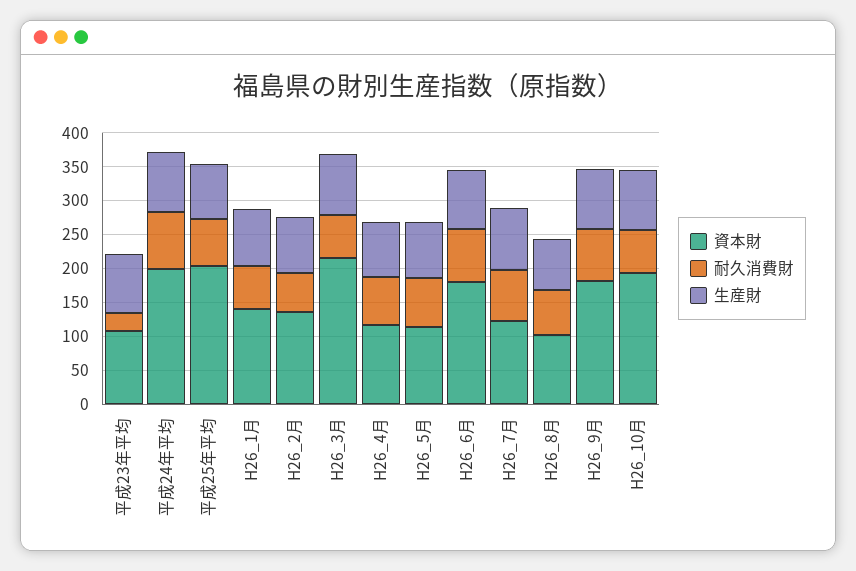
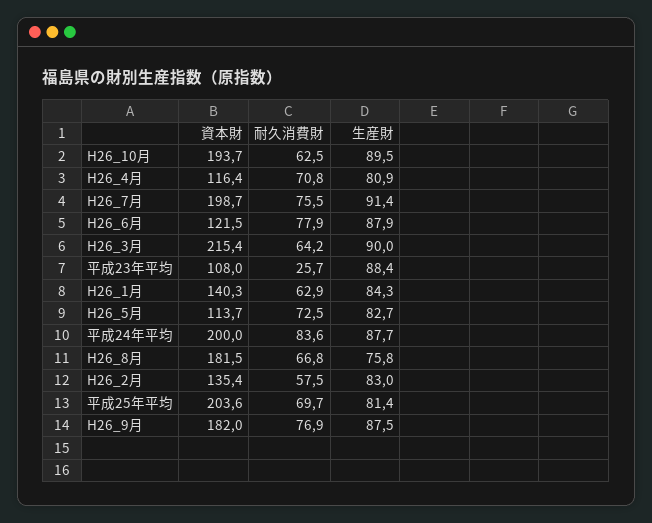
  {
    "資本財": {
      "平成23年平均": 108,
      "平成24年平均": 200,
      "平成25年平均": 203.6,
      "H26_1月": 140.3,
      "H26_2月": 135.4,
      "H26_3月": 215.4,
      "H26_4月": 116.4,
      "H26_5月": 113.7,
-     "H26_6月": 175,
+     "H26_6月": 121.5,
-     "H26_7月": 125,
+     "H26_7月": 198.7,
-     "H26_8月": 100,
+     "H26_8月": 181.5,
      "H26_9月": 182,
      "H26_10月": 193.7
    },
    "耐久消費財": {
      "平成23年平均": 25.7,
      "平成24年平均": 83.6,
      "平成25年平均": 69.7,
      "H26_1月": 62.9,
      "H26_2月": 57.5,
      "H26_3月": 64.2,
      "H26_4月": 70.8,
      "H26_5月": 72.5,
      "H26_6月": 77.9,
      "H26_7月": 75.5,
      "H26_8月": 66.8,
      "H26_9月": 76.9,
      "H26_10月": 62.5
    },
    "生産財": {
      "平成23年平均": 88.4,
      "平成24年平均": 87.7,
      "平成25年平均": 81.4,
      "H26_1月": 84.3,
      "H26_2月": 83,
      "H26_3月": 90,
      "H26_4月": 80.9,
      "H26_5月": 82.7,
      "H26_6月": 87.9,
      "H26_7月": 91.4,
      "H26_8月": 75.8,
      "H26_9月": 87.5,
      "H26_10月": 89.5
    }
  }

